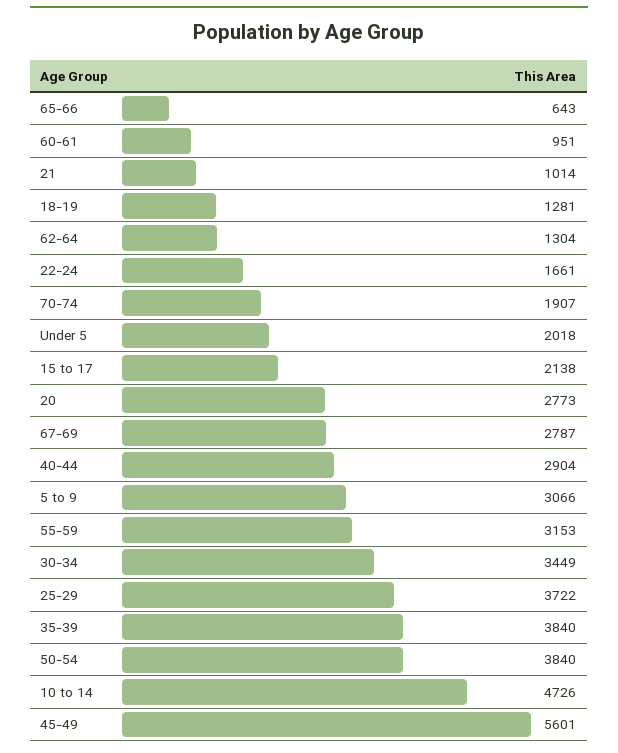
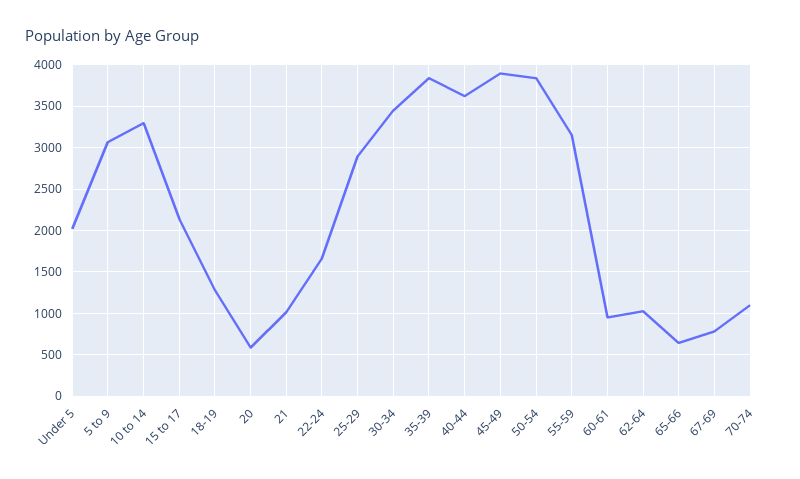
  {
    "65-66": 643,
    "60-61": 951,
    "21": 1014,
    "18-19": 1281,
-   "62-64": 1304,
+   "62-64": 1000,
    "22-24": 1661,
-   "70-74": 1907,
+   "70-74": 1100,
    "Under 5": 2018,
    "15 to 17": 2138,
-   "20": 2773,
+   "20": 600,
-   "67-69": 2787,
+   "67-69": 800,
-   "40-44": 2904,
+   "40-44": 3600,
    "5 to 9": 3066,
    "55-59": 3153,
    "30-34": 3449,
-   "25-29": 3722,
+   "25-29": 2900,
    "35-39": 3840,
    "50-54": 3840,
-   "10 to 14": 4726,
+   "10 to 14": 3300,
-   "45-49": 5601
+   "45-49": 3900
  }

